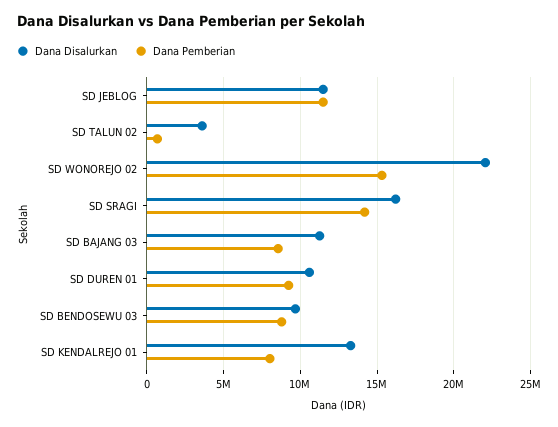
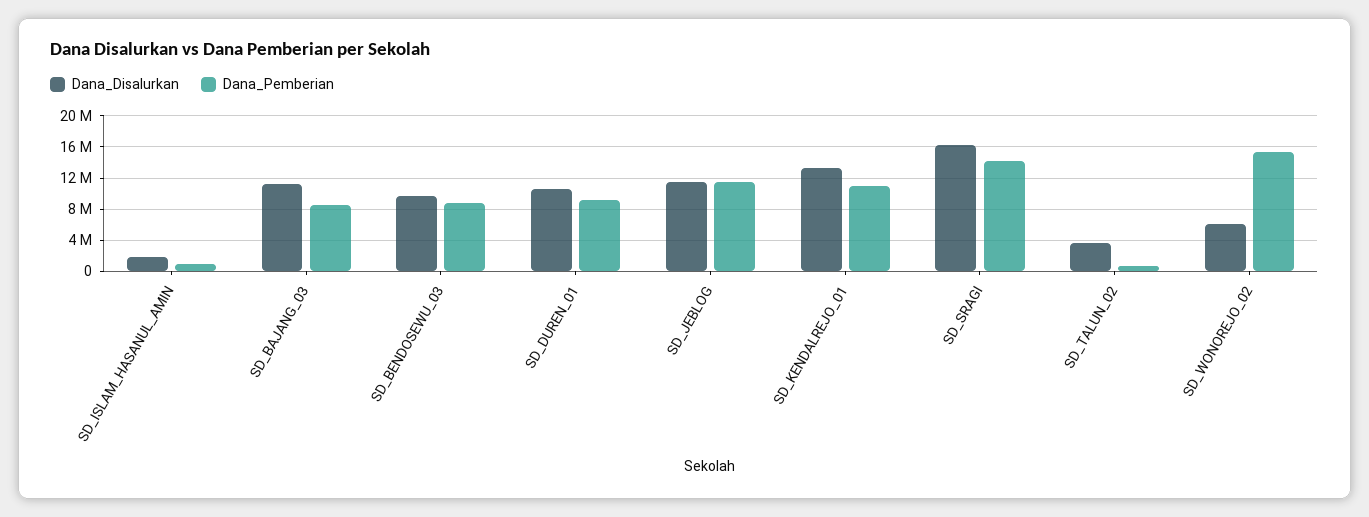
  {
    "Dana Disalurkan": {
      "SD JEBLOG": 11500000,
      "SD TALUN 02": 3500000,
-     "SD WONOREJO 02": 22000000,
+     "SD WONOREJO 02": 6000000,
      "SD SRAGI": 16000000,
      "SD BAJANG 03": 11500000,
      "SD DUREN 01": 10500000,
      "SD BENDOSEWU 03": 9500000,
-     "SD KENDALREJO 01": 13500000
+     "SD KENDALREJO 01": 13500000,
+     "SD_ISLAM_HASANUL_AMIN": 2000000
    },
    "Dana Pemberian": {
      "SD JEBLOG": 11500000,
      "SD TALUN 02": 500000,
      "SD WONOREJO 02": 15500000,
      "SD SRAGI": 14000000,
      "SD BAJANG 03": 8500000,
      "SD DUREN 01": 9000000,
      "SD BENDOSEWU 03": 9000000,
-     "SD KENDALREJO 01": 8000000
+     "SD KENDALREJO 01": 11000000,
+     "SD_ISLAM_HASANUL_AMIN": 1000000
    }
  }

